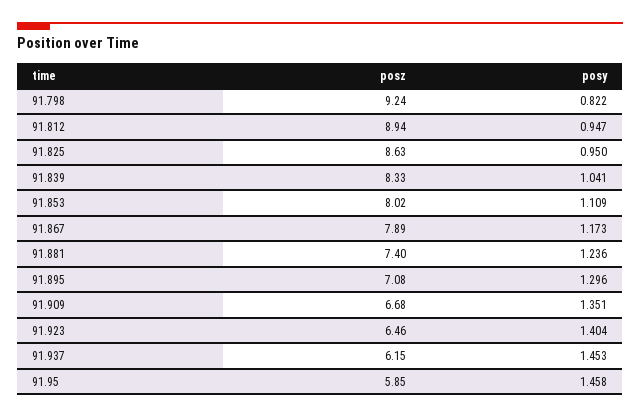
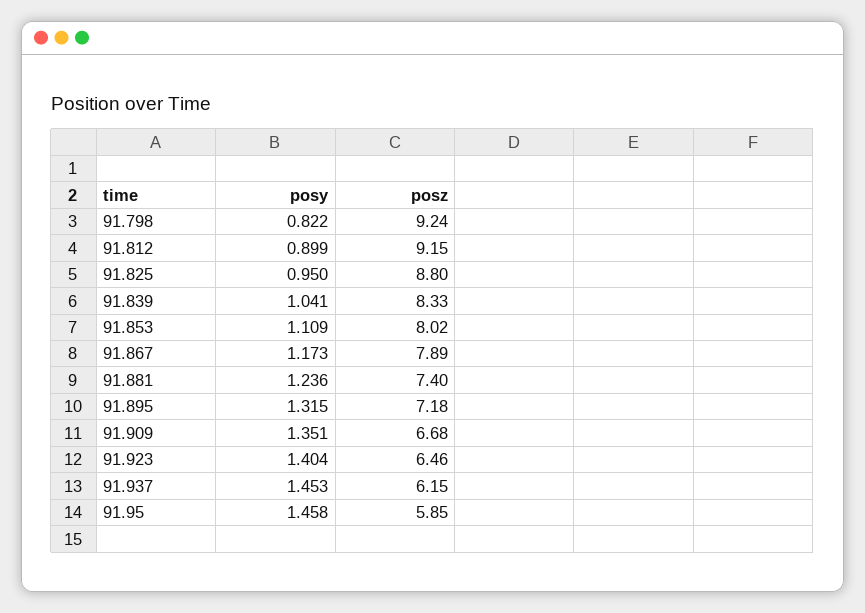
  {
    "posz": {
      "91.798": 9.24,
-     "91.812": 8.94,
+     "91.812": 9.15,
-     "91.825": 8.63,
+     "91.825": 8.8,
      "91.839": 8.33,
      "91.853": 8.02,
      "91.867": 7.89,
      "91.881": 7.4,
-     "91.895": 7.08,
+     "91.895": 7.18,
      "91.909": 6.68,
      "91.923": 6.46,
      "91.937": 6.15,
      "91.95": 5.85
    },
    "posy": {
      "91.798": 0.822,
-     "91.812": 0.947,
+     "91.812": 0.899,
      "91.825": 0.95,
      "91.839": 1.041,
      "91.853": 1.109,
      "91.867": 1.173,
      "91.881": 1.236,
-     "91.895": 1.296,
+     "91.895": 1.315,
      "91.909": 1.351,
      "91.923": 1.404,
      "91.937": 1.453,
      "91.95": 1.458
    }
  }

